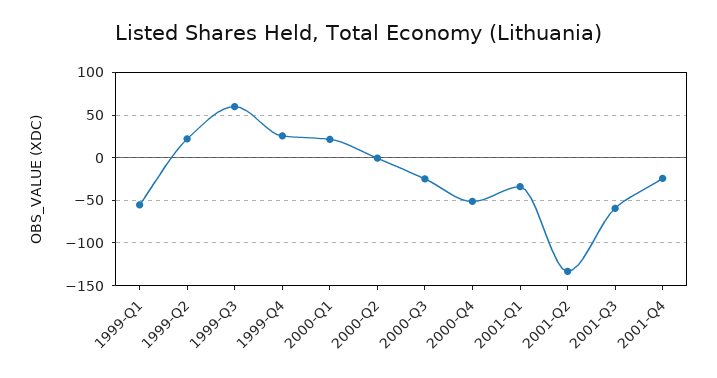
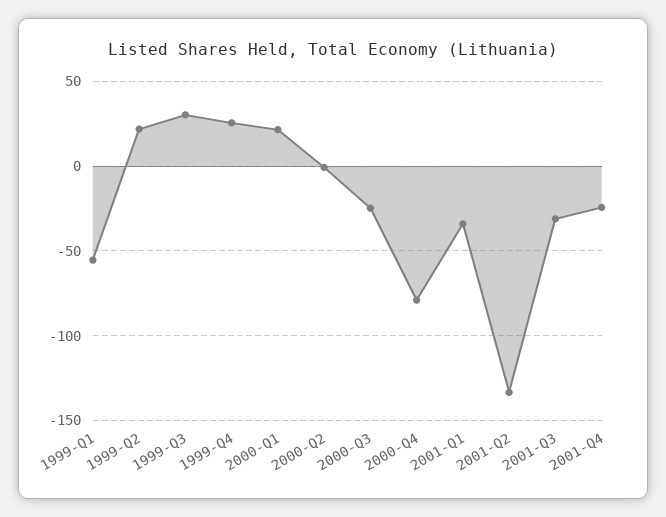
  {
    "1999-Q1": -55,
    "1999-Q2": 20,
-   "1999-Q3": 60,
+   "1999-Q3": 30,
    "1999-Q4": 25,
    "2000-Q1": 20,
    "2000-Q2": 0,
    "2000-Q3": -25,
-   "2000-Q4": -50,
+   "2000-Q4": -80,
    "2001-Q1": -35,
    "2001-Q2": -135,
-   "2001-Q3": -60,
+   "2001-Q3": -30,
    "2001-Q4": -25
  }

